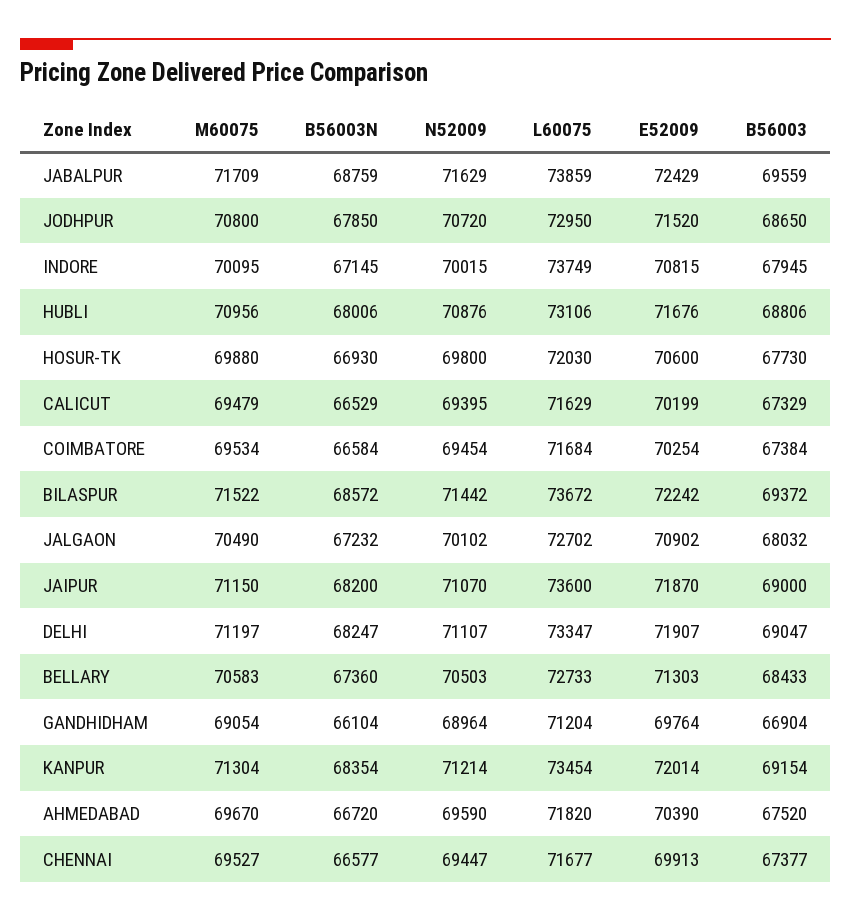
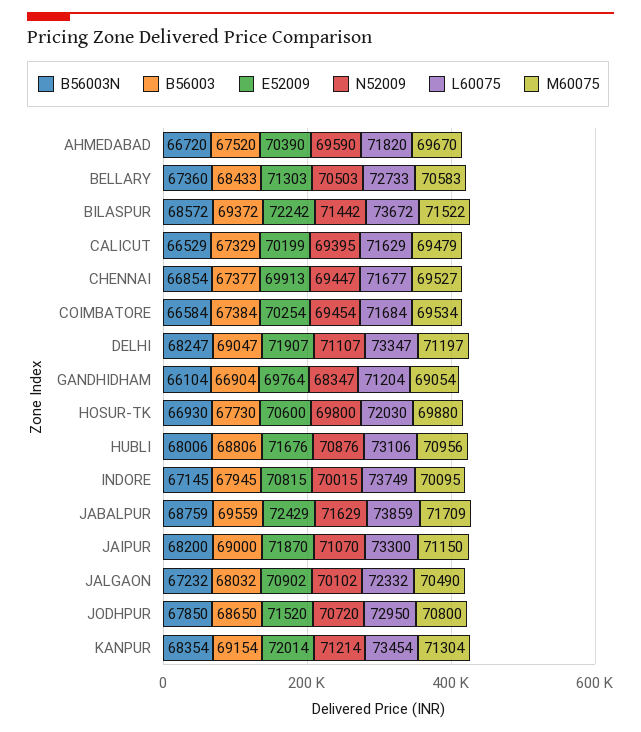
  {
    "M60075": {
      "JABALPUR": 71709,
      "JODHPUR": 70800,
      "INDORE": 70095,
      "HUBLI": 70956,
      "HOSUR-TK": 69880,
      "CALICUT": 69479,
      "COIMBATORE": 69534,
      "BILASPUR": 71522,
      "JALGAON": 70490,
      "JAIPUR": 71150,
      "DELHI": 71197,
      "BELLARY": 70583,
      "GANDHIDHAM": 69054,
      "KANPUR": 71304,
      "AHMEDABAD": 69670,
      "CHENNAI": 69527
    },
    "B56003N": {
      "JABALPUR": 68759,
      "JODHPUR": 67850,
      "INDORE": 67145,
      "HUBLI": 68006,
      "HOSUR-TK": 66930,
      "CALICUT": 66529,
      "COIMBATORE": 66584,
      "BILASPUR": 68572,
      "JALGAON": 67232,
      "JAIPUR": 68200,
      "DELHI": 68247,
      "BELLARY": 67360,
      "GANDHIDHAM": 66104,
      "KANPUR": 68354,
      "AHMEDABAD": 66720,
-     "CHENNAI": 66577
+     "CHENNAI": 66854
    },
    "N52009": {
      "JABALPUR": 71629,
      "JODHPUR": 70720,
      "INDORE": 70015,
      "HUBLI": 70876,
      "HOSUR-TK": 69800,
      "CALICUT": 69395,
      "COIMBATORE": 69454,
      "BILASPUR": 71442,
      "JALGAON": 70102,
      "JAIPUR": 71070,
      "DELHI": 71107,
      "BELLARY": 70503,
-     "GANDHIDHAM": 68964,
+     "GANDHIDHAM": 68347,
      "KANPUR": 71214,
      "AHMEDABAD": 69590,
      "CHENNAI": 69447
    },
    "L60075": {
      "JABALPUR": 73859,
      "JODHPUR": 72950,
      "INDORE": 73749,
      "HUBLI": 73106,
      "HOSUR-TK": 72030,
      "CALICUT": 71629,
      "COIMBATORE": 71684,
      "BILASPUR": 73672,
-     "JALGAON": 72702,
+     "JALGAON": 72332,
-     "JAIPUR": 73600,
+     "JAIPUR": 73300,
      "DELHI": 73347,
      "BELLARY": 72733,
      "GANDHIDHAM": 71204,
      "KANPUR": 73454,
      "AHMEDABAD": 71820,
      "CHENNAI": 71677
    },
    "E52009": {
      "JABALPUR": 72429,
      "JODHPUR": 71520,
      "INDORE": 70815,
      "HUBLI": 71676,
      "HOSUR-TK": 70600,
      "CALICUT": 70199,
      "COIMBATORE": 70254,
      "BILASPUR": 72242,
      "JALGAON": 70902,
      "JAIPUR": 71870,
      "DELHI": 71907,
      "BELLARY": 71303,
      "GANDHIDHAM": 69764,
      "KANPUR": 72014,
      "AHMEDABAD": 70390,
      "CHENNAI": 69913
    },
    "B56003": {
      "JABALPUR": 69559,
      "JODHPUR": 68650,
      "INDORE": 67945,
      "HUBLI": 68806,
      "HOSUR-TK": 67730,
      "CALICUT": 67329,
      "COIMBATORE": 67384,
      "BILASPUR": 69372,
      "JALGAON": 68032,
      "JAIPUR": 69000,
      "DELHI": 69047,
      "BELLARY": 68433,
      "GANDHIDHAM": 66904,
      "KANPUR": 69154,
      "AHMEDABAD": 67520,
      "CHENNAI": 67377
    }
  }

